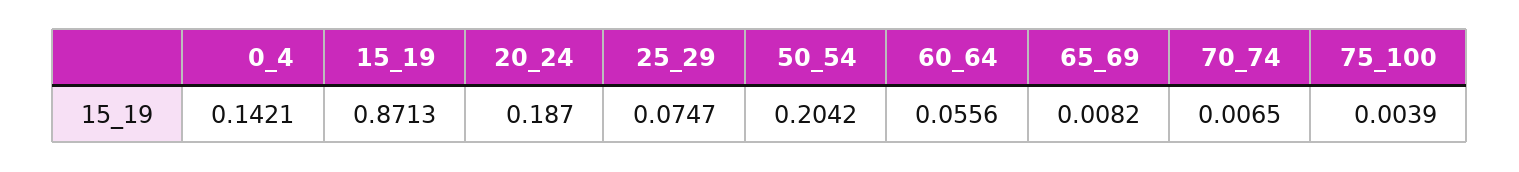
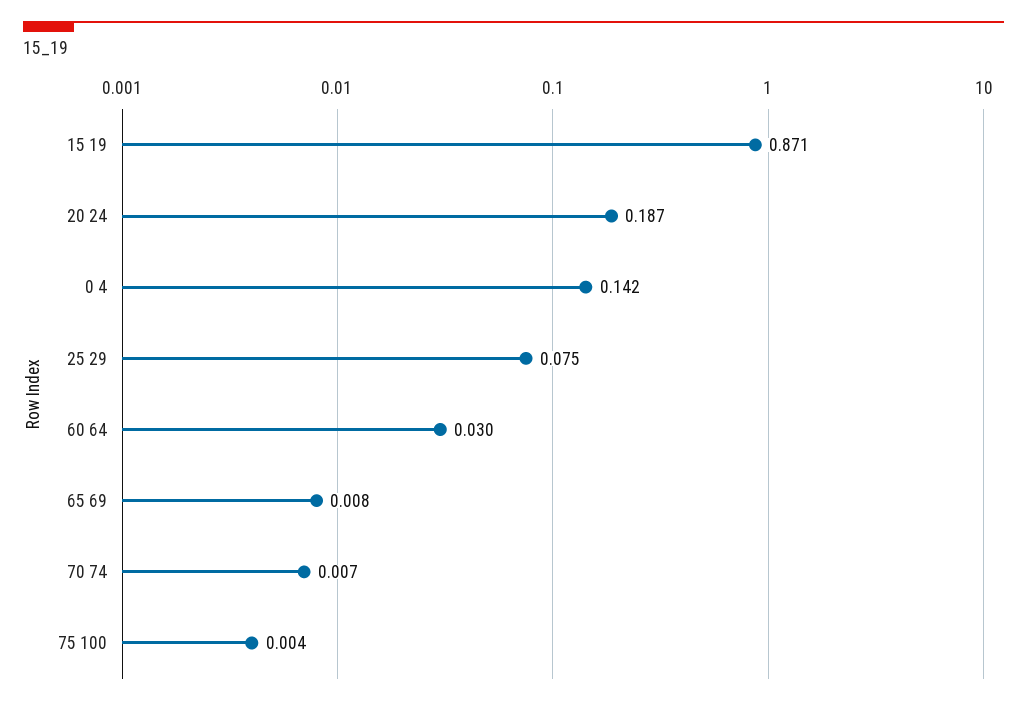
  {
    "0_4": 0.1421,
    "15_19": 0.8713,
    "20_24": 0.187,
    "25_29": 0.0747,
-   "50_54": 0.2042,
-   "60_64": 0.0556,
+   "60_64": 0.03,
    "65_69": 0.0082,
    "70_74": 0.0065,
    "75_100": 0.0039
  }

